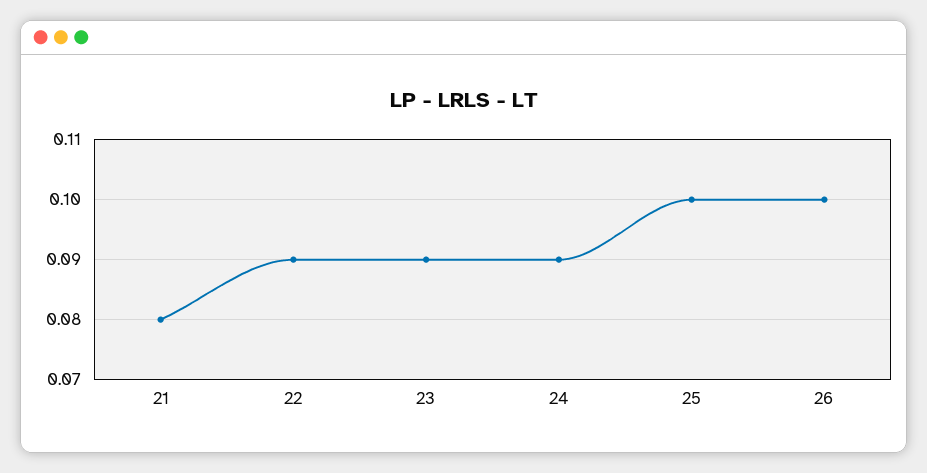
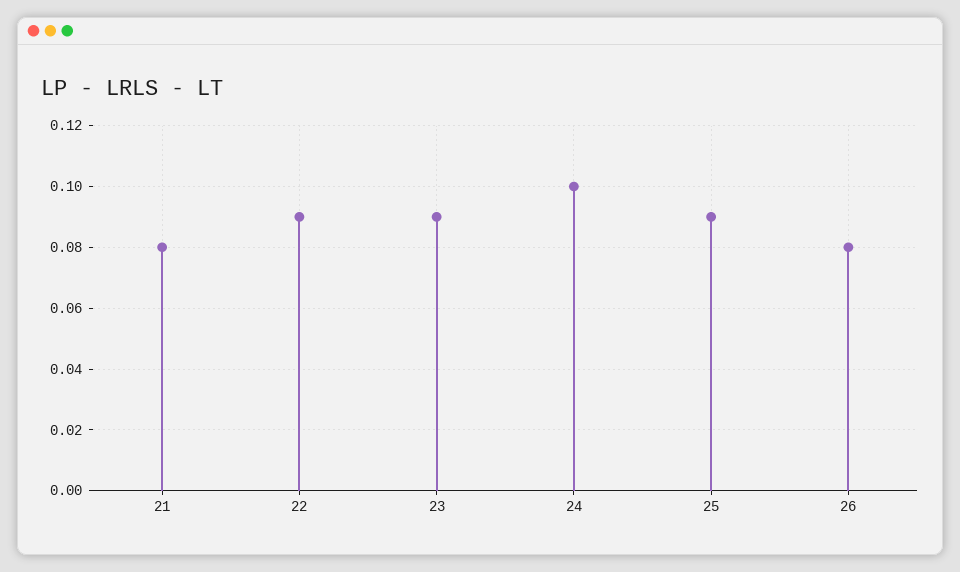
  {
    "21": 0.08,
    "22": 0.09,
    "23": 0.09,
-   "24": 0.09,
+   "24": 0.1,
-   "25": 0.1,
+   "25": 0.09,
-   "26": 0.1
+   "26": 0.08
  }

